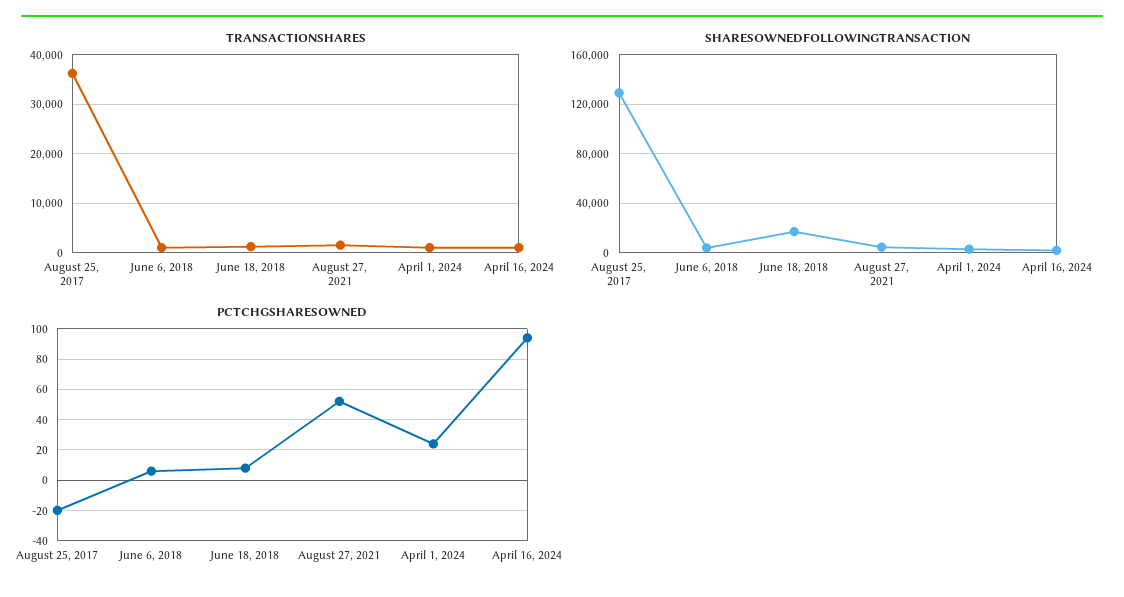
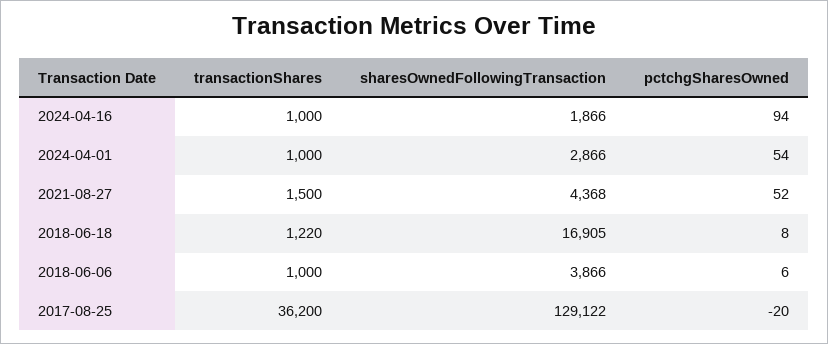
  {
    "TRANSACTIONSHARES": {
      "August 25, 2017": 36200,
      "June 6, 2018": 1000,
      "June 18, 2018": 1220,
      "August 27, 2021": 1500,
      "April 1, 2024": 1000,
      "April 16, 2024": 1000
    },
    "SHARESOWNEDFOLLOWINGTRANSACTION": {
      "August 25, 2017": 129122,
      "June 6, 2018": 3866,
      "June 18, 2018": 16905,
      "August 27, 2021": 4368,
      "April 1, 2024": 2866,
      "April 16, 2024": 1866
    },
    "PCTCHGSHARESOWNED": {
      "August 25, 2017": -20,
      "June 6, 2018": 6,
      "June 18, 2018": 8,
      "August 27, 2021": 52,
-     "April 1, 2024": 25,
+     "April 1, 2024": 54,
      "April 16, 2024": 94
    }
  }

